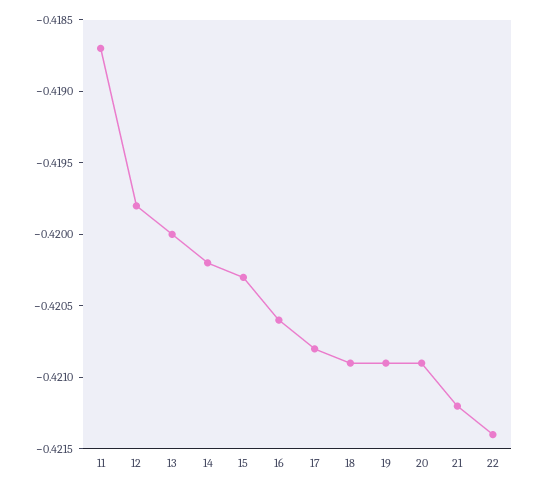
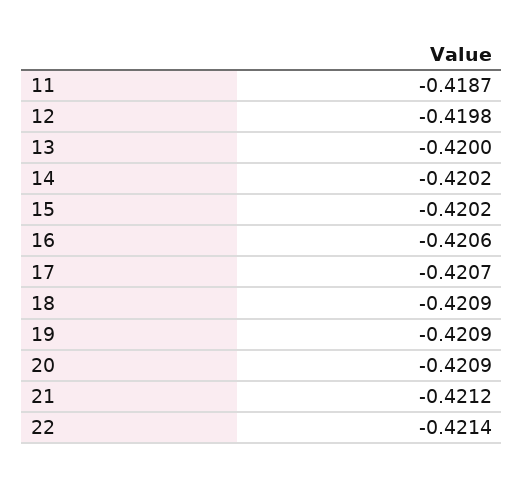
  {
    "11": -0.4187,
    "12": -0.4198,
    "13": -0.42,
    "14": -0.4202,
-   "15": -0.4203,
+   "15": -0.4202,
    "16": -0.4206,
-   "17": -0.4208,
+   "17": -0.4207,
    "18": -0.4209,
    "19": -0.4209,
    "20": -0.4209,
    "21": -0.4212,
    "22": -0.4214
  }

